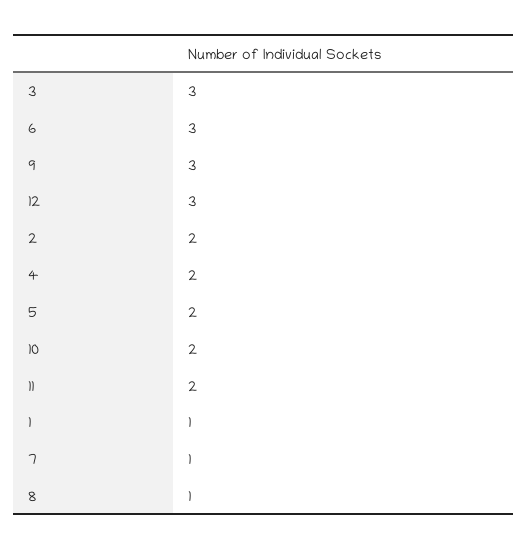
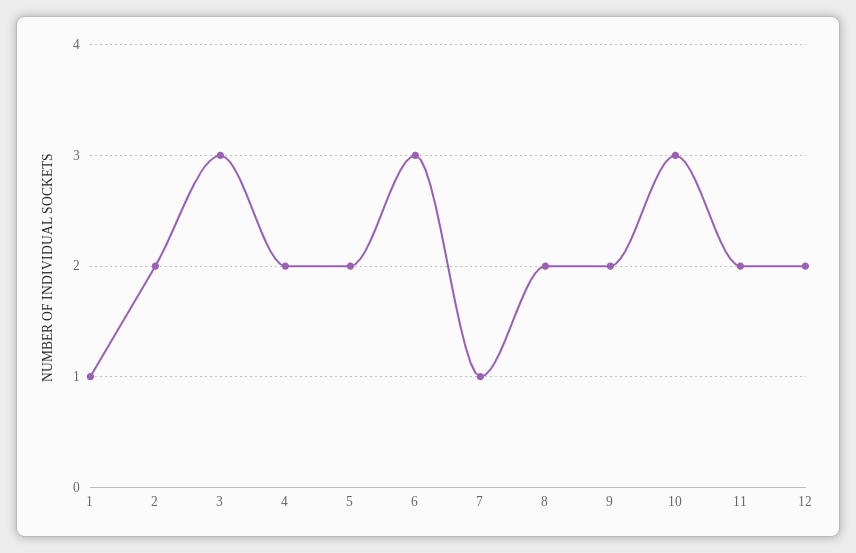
  {
    "3": 3,
    "6": 3,
-   "9": 3,
+   "9": 2,
-   "12": 3,
+   "12": 2,
    "2": 2,
    "4": 2,
    "5": 2,
-   "10": 2,
+   "10": 3,
    "11": 2,
    "1": 1,
    "7": 1,
-   "8": 1
+   "8": 2
  }

